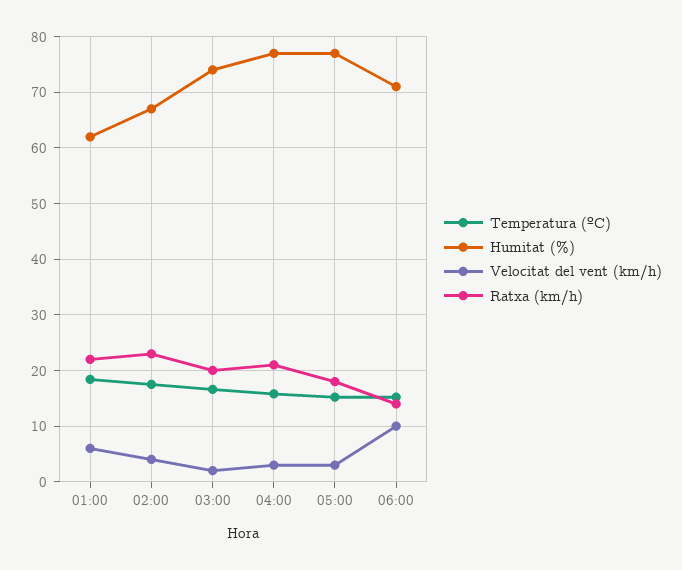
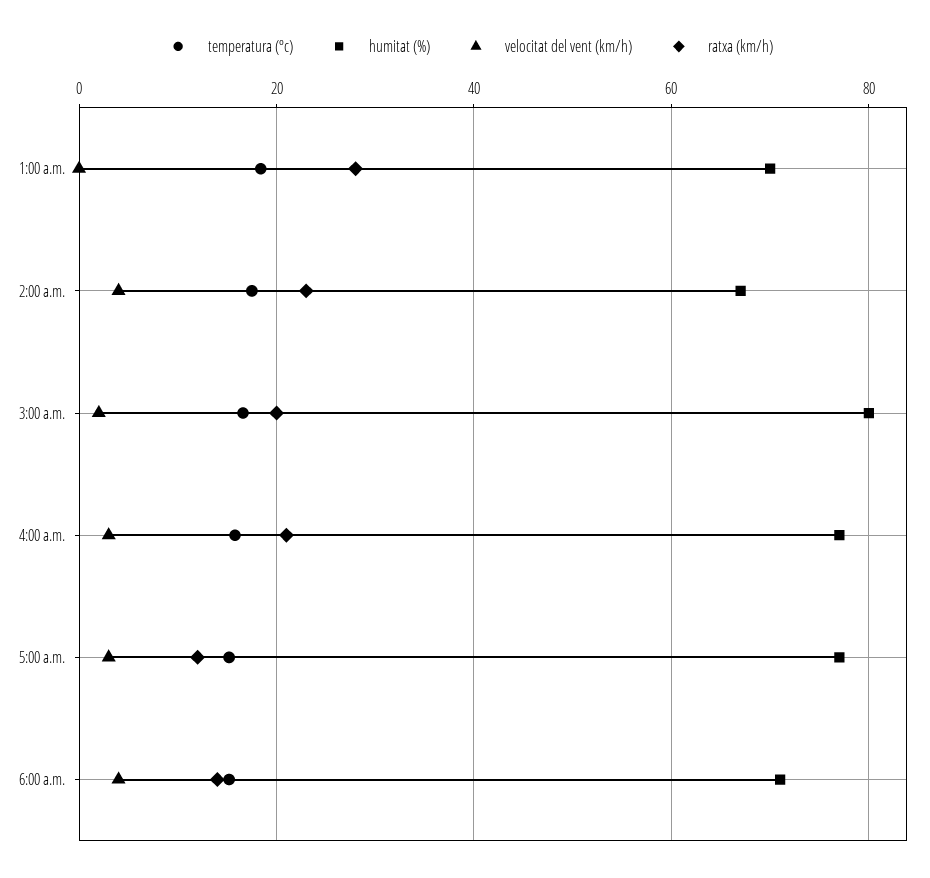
  {
    "Temperatura (ºC)": {
      "01:00": 18,
      "02:00": 18,
      "03:00": 16,
      "04:00": 16,
      "05:00": 16,
      "06:00": 16
    },
    "Humitat (%)": {
-     "01:00": 62,
+     "01:00": 70,
      "02:00": 68,
-     "03:00": 74,
+     "03:00": 80,
      "04:00": 78,
      "05:00": 78,
      "06:00": 72
    },
    "Velocitat del vent (km/h)": {
-     "01:00": 6,
+     "01:00": 0,
      "02:00": 4,
      "03:00": 2,
      "04:00": 4,
      "05:00": 4,
-     "06:00": 10
+     "06:00": 4
    },
    "Ratxa (km/h)": {
-     "01:00": 22,
+     "01:00": 28,
      "02:00": 24,
      "03:00": 20,
      "04:00": 22,
-     "05:00": 18,
+     "05:00": 12,
      "06:00": 14
    }
  }

